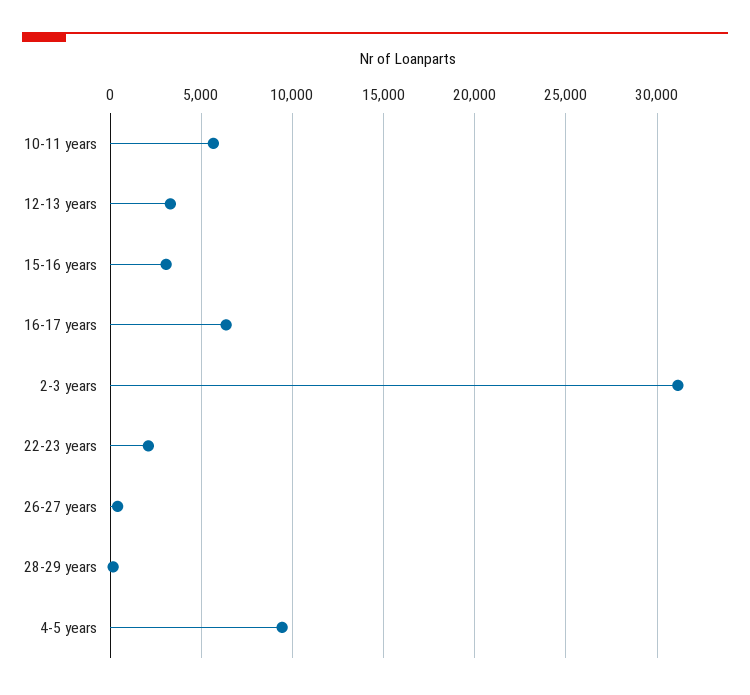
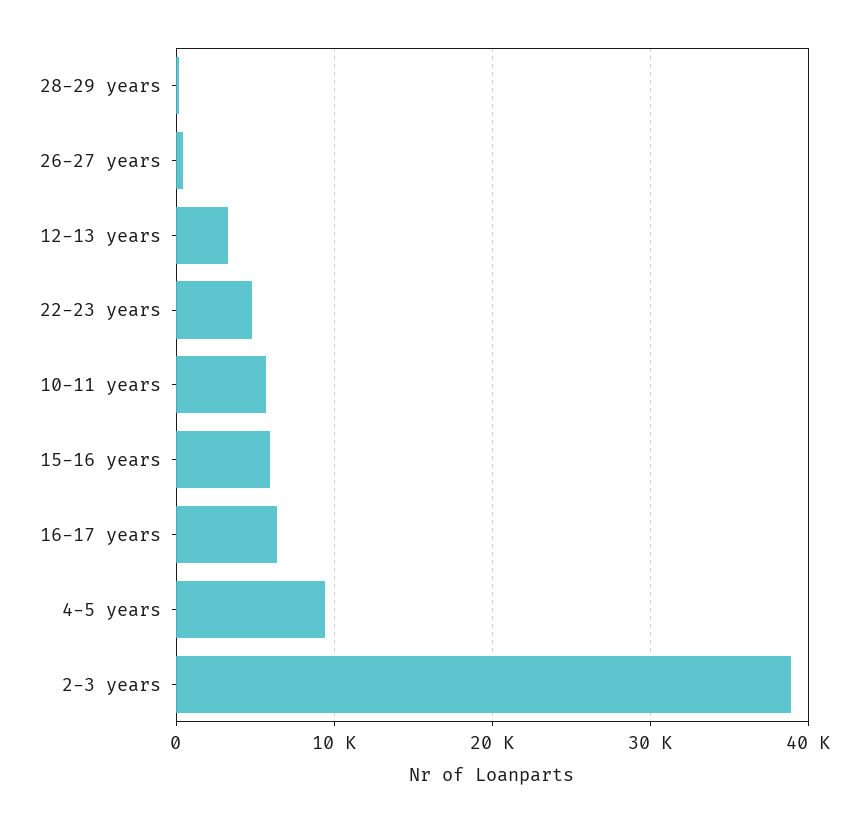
  {
    "10-11 years": 5500,
    "12-13 years": 3500,
-   "15-16 years": 3000,
+   "15-16 years": 6000,
    "16-17 years": 6500,
-   "2-3 years": 31000,
+   "2-3 years": 39000,
-   "22-23 years": 2000,
+   "22-23 years": 5000,
    "26-27 years": 500,
    "28-29 years": 0,
    "4-5 years": 9500
  }

